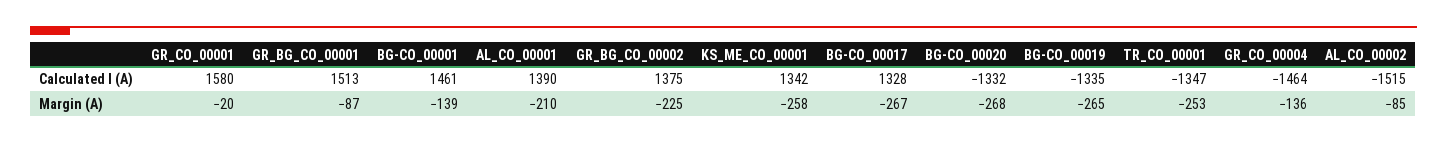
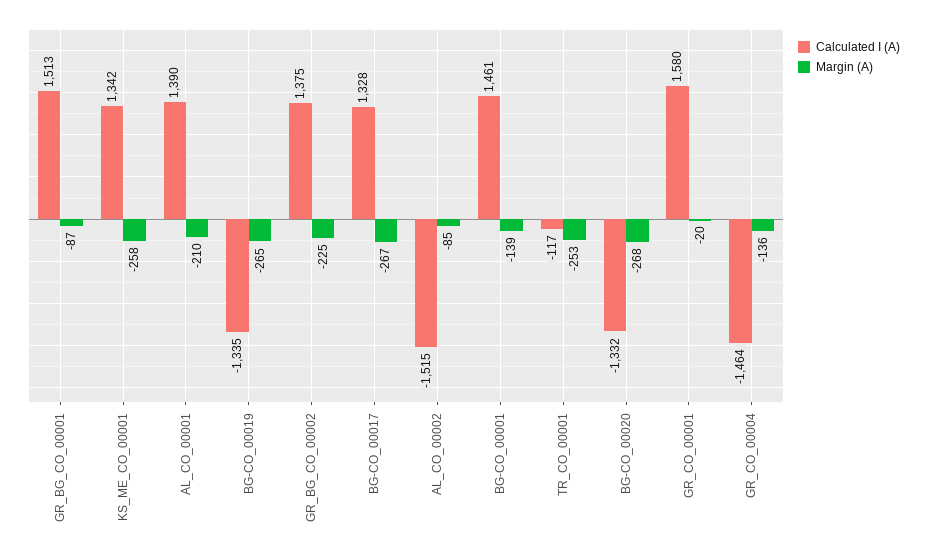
  {
    "Calculated I (A)": {
      "GR_CO_00001": 1580,
      "GR_BG_CO_00001": 1513,
      "BG-CO_00001": 1461,
      "AL_CO_00001": 1390,
      "GR_BG_CO_00002": 1375,
      "KS_ME_CO_00001": 1342,
      "BG-CO_00017": 1328,
      "BG-CO_00020": -1332,
      "BG-CO_00019": -1335,
-     "TR_CO_00001": -1347,
+     "TR_CO_00001": -117,
      "GR_CO_00004": -1464,
      "AL_CO_00002": -1515
    },
    "Margin (A)": {
      "GR_CO_00001": -20,
      "GR_BG_CO_00001": -87,
      "BG-CO_00001": -139,
      "AL_CO_00001": -210,
      "GR_BG_CO_00002": -225,
      "KS_ME_CO_00001": -258,
      "BG-CO_00017": -267,
      "BG-CO_00020": -268,
      "BG-CO_00019": -265,
      "TR_CO_00001": -253,
      "GR_CO_00004": -136,
      "AL_CO_00002": -85
    }
  }

